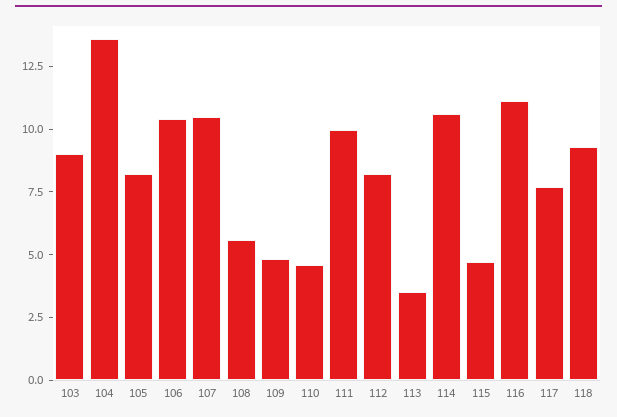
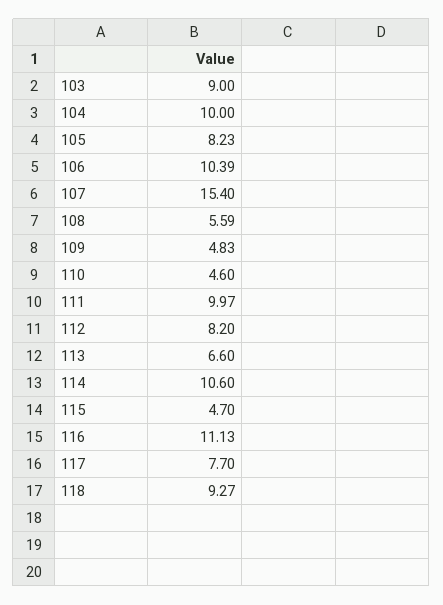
  {
    "103": 9,
-   "104": 13.5,
+   "104": 10,
    "105": 8.23,
    "106": 10.39,
-   "107": 10.5,
+   "107": 15.4,
    "108": 5.59,
    "109": 4.83,
    "110": 4.6,
    "111": 9.97,
    "112": 8.2,
-   "113": 3.5,
+   "113": 6.6,
    "114": 10.6,
    "115": 4.7,
    "116": 11.13,
    "117": 7.7,
    "118": 9.27
  }

